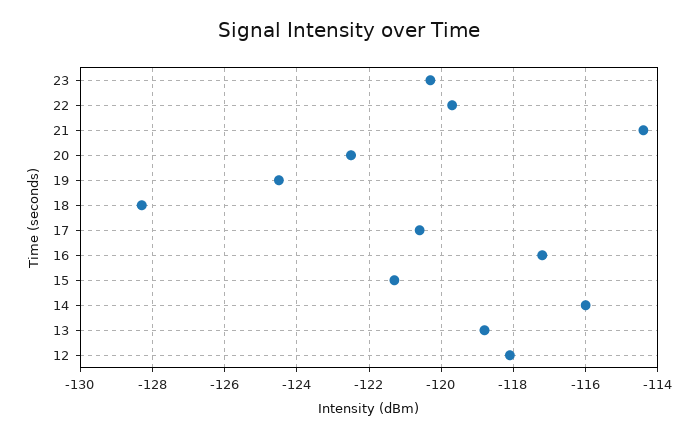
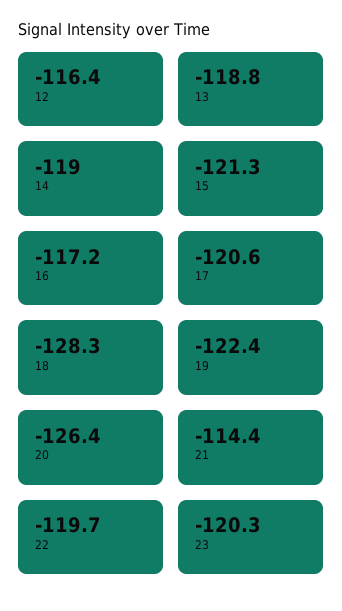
  {
    "23": -120.3,
    "22": -119.7,
    "21": -114.4,
-   "20": -122.5,
+   "20": -126.4,
-   "19": -124.5,
+   "19": -122.4,
    "18": -128.3,
    "17": -120.6,
    "16": -117.2,
    "15": -121.3,
-   "14": -116,
+   "14": -119,
    "13": -118.8,
-   "12": -118
+   "12": -116.4
  }

